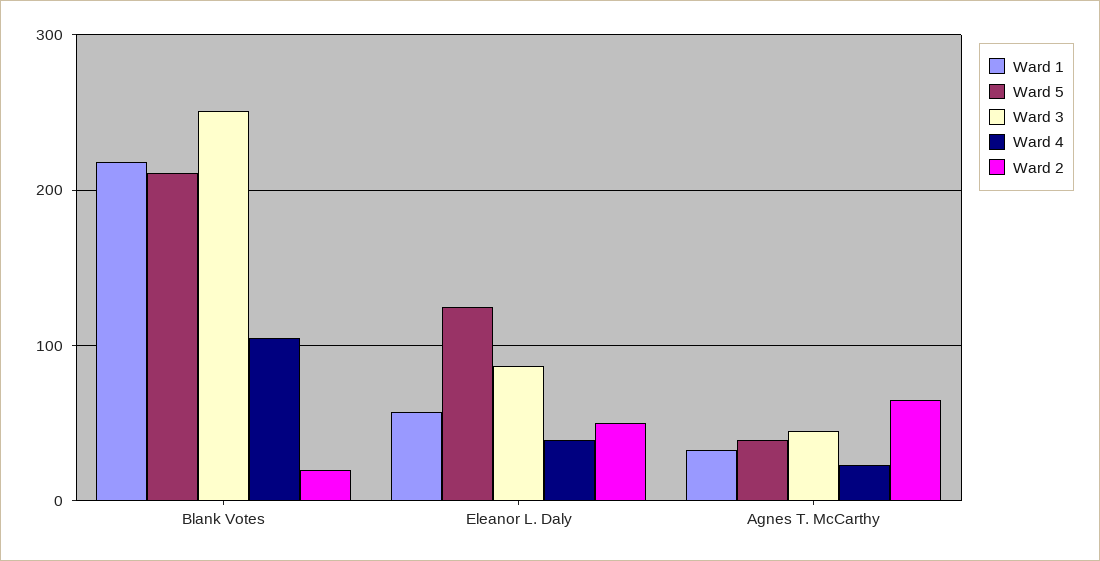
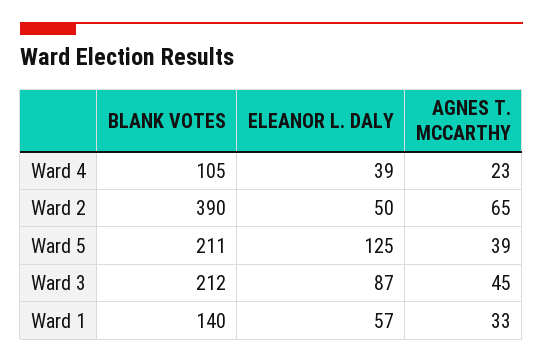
  {
    "Ward 1": {
-     "Blank Votes": 220,
+     "Blank Votes": 140,
      "Eleanor L. Daly": 57,
      "Agnes T. McCarthy": 33
    },
    "Ward 5": {
      "Blank Votes": 211,
      "Eleanor L. Daly": 125,
      "Agnes T. McCarthy": 39
    },
    "Ward 3": {
-     "Blank Votes": 250,
+     "Blank Votes": 212,
      "Eleanor L. Daly": 87,
      "Agnes T. McCarthy": 45
    },
    "Ward 4": {
      "Blank Votes": 105,
      "Eleanor L. Daly": 39,
      "Agnes T. McCarthy": 23
    },
    "Ward 2": {
-     "Blank Votes": 20,
+     "Blank Votes": 390,
      "Eleanor L. Daly": 50,
      "Agnes T. McCarthy": 65
    }
  }

